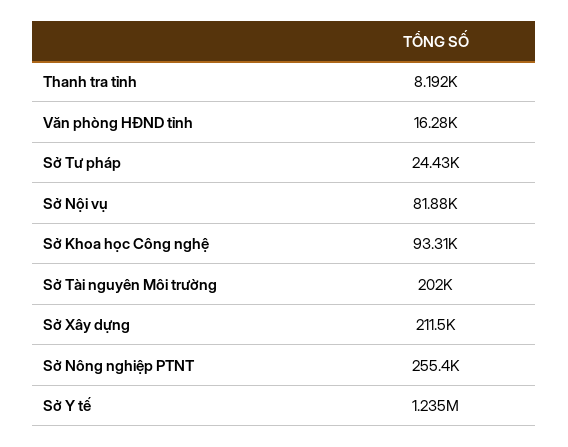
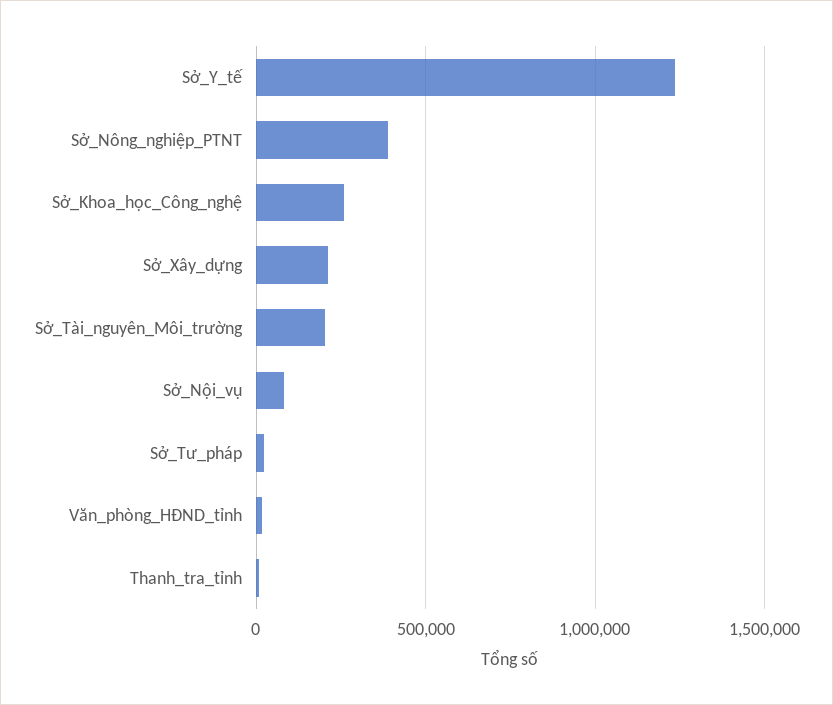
  {
    "Thanh tra tỉnh": 8192,
    "Văn phòng HĐND tỉnh": 16280,
    "Sở Tư pháp": 24430,
    "Sở Nội vụ": 81880,
-   "Sở Khoa học Công nghệ": 93310,
+   "Sở Khoa học Công nghệ": 250000,
    "Sở Tài nguyên Môi trường": 202000,
    "Sở Xây dựng": 211500,
-   "Sở Nông nghiệp PTNT": 255400,
+   "Sở Nông nghiệp PTNT": 400000,
    "Sở Y tế": 1235000
  }

